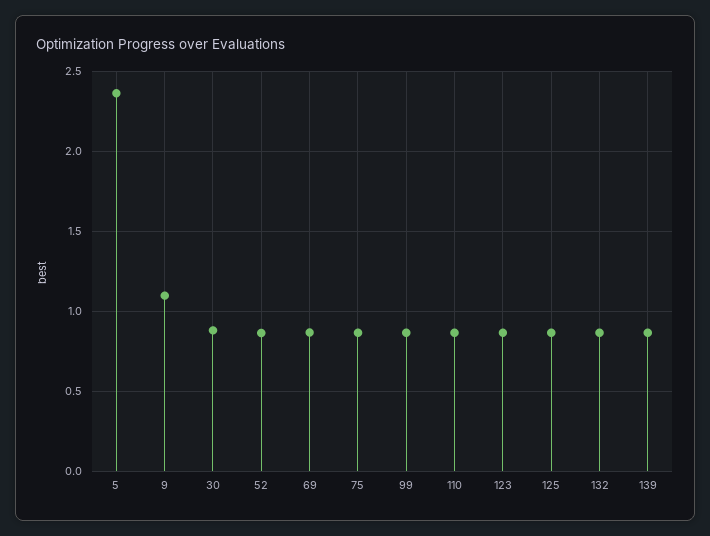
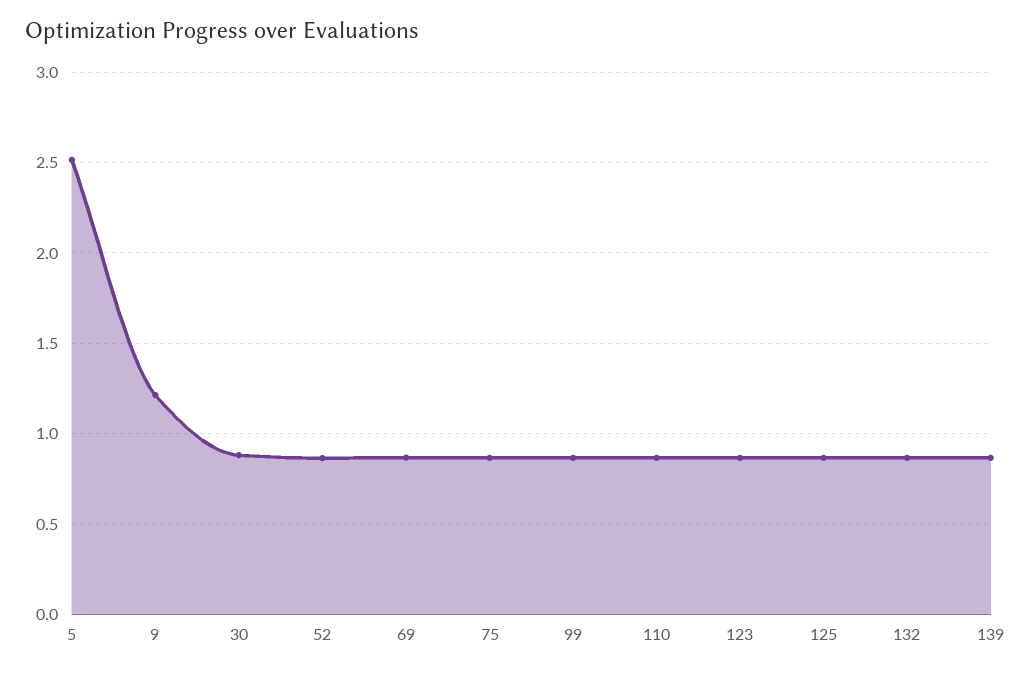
  {
-   "5": 2.35,
+   "5": 2.5,
-   "9": 1.1,
+   "9": 1.2,
    "30": 0.9,
    "52": 0.85,
    "69": 0.85,
    "75": 0.85,
    "99": 0.85,
    "110": 0.85,
    "123": 0.85,
    "125": 0.85,
    "132": 0.85,
    "139": 0.85
  }

